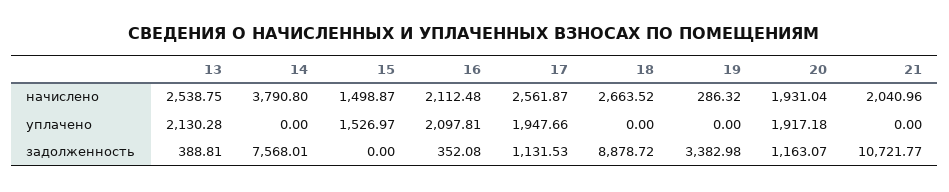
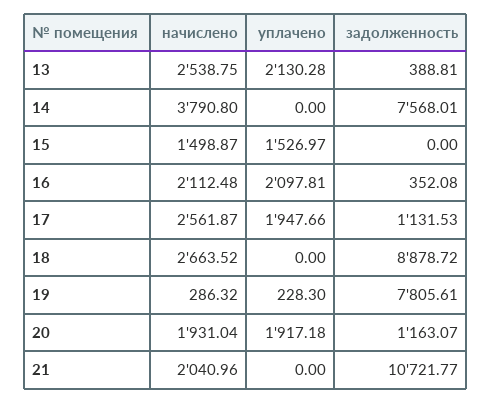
  {
    "13": {
      "начислено": 2538.75,
      "уплачено": 2130.28,
      "задолженность": 388.81
    },
    "14": {
      "начислено": 3790.8,
      "уплачено": 0,
      "задолженность": 7568.01
    },
    "15": {
      "начислено": 1498.87,
      "уплачено": 1526.97,
      "задолженность": 0
    },
    "16": {
      "начислено": 2112.48,
      "уплачено": 2097.81,
      "задолженность": 352.08
    },
    "17": {
      "начислено": 2561.87,
      "уплачено": 1947.66,
      "задолженность": 1131.53
    },
    "18": {
      "начислено": 2663.52,
      "уплачено": 0,
      "задолженность": 8878.72
    },
    "19": {
      "начислено": 286.32,
-     "уплачено": 0,
+     "уплачено": 228.3,
-     "задолженность": 3382.98
+     "задолженность": 7805.61
    },
    "20": {
      "начислено": 1931.04,
      "уплачено": 1917.18,
      "задолженность": 1163.07
    },
    "21": {
      "начислено": 2040.96,
      "уплачено": 0,
      "задолженность": 10721.77
    }
  }

